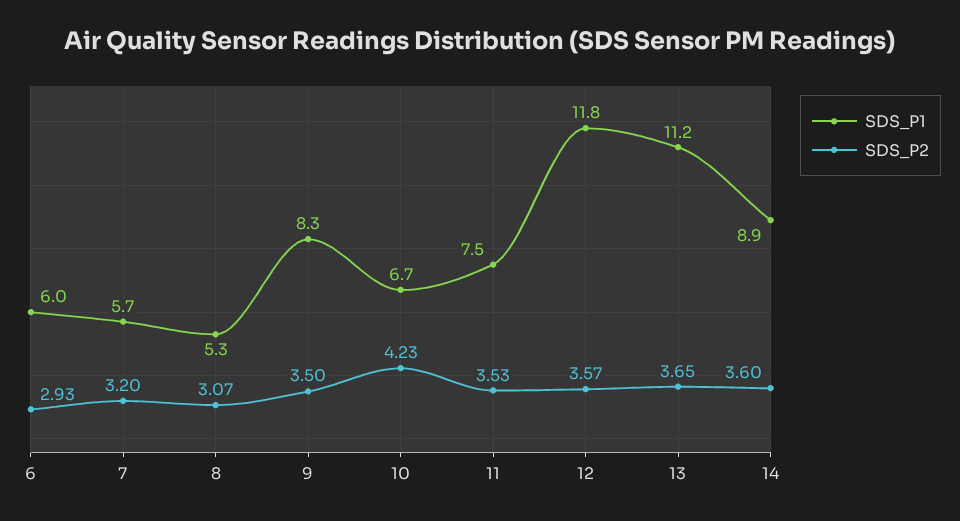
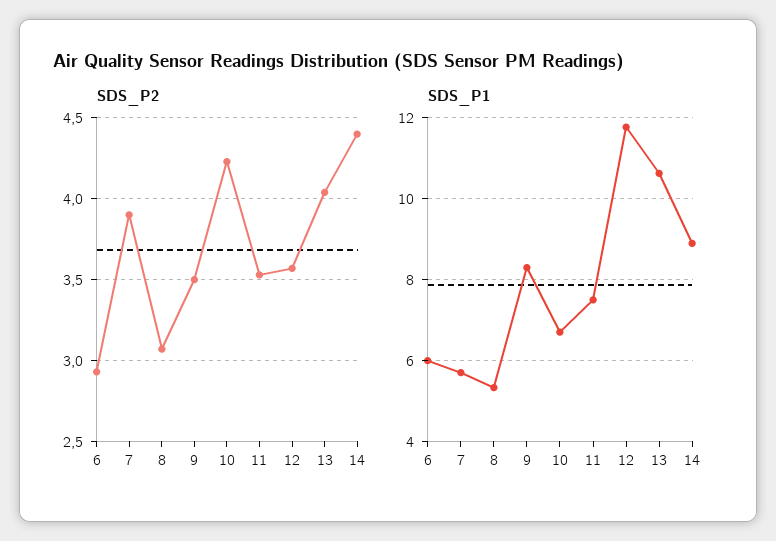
  {
    "SDS_P1": {
      "6": 6,
      "7": 5.7,
      "8": 5.3,
      "9": 8.3,
      "10": 6.7,
      "11": 7.5,
      "12": 11.8,
-     "13": 11.2,
+     "13": 10.6,
      "14": 8.9
    },
    "SDS_P2": {
      "6": 2.93,
-     "7": 3.2,
+     "7": 3.9,
      "8": 3.07,
      "9": 3.5,
      "10": 4.23,
      "11": 3.53,
      "12": 3.57,
-     "13": 3.65,
+     "13": 4.05,
-     "14": 3.6
+     "14": 4.4
    }
  }

